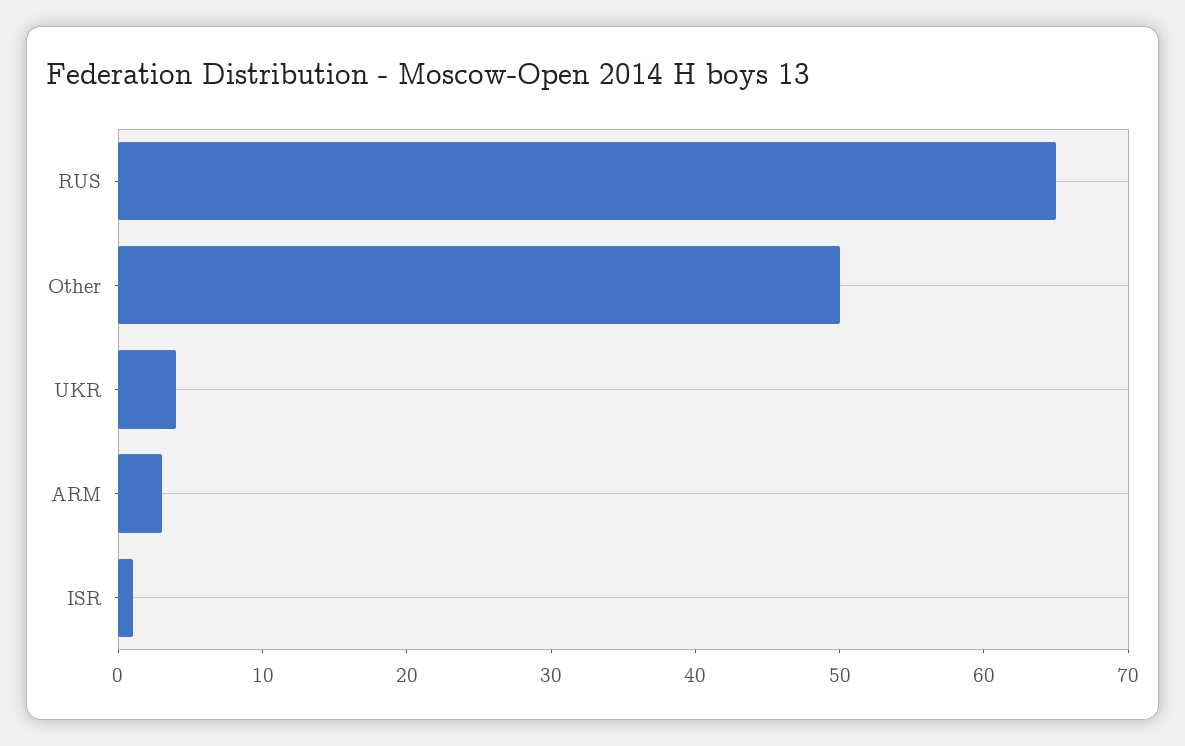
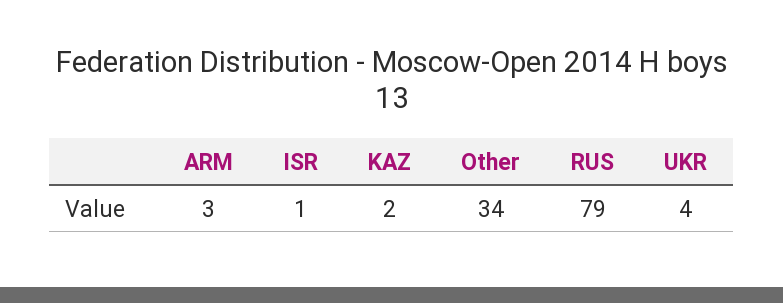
  {
-   "RUS": 65,
+   "RUS": 79,
-   "Other": 50,
+   "Other": 34,
    "UKR": 4,
    "ARM": 3,
-   "ISR": 1
+   "ISR": 1,
+   "KAZ": 2
  }

